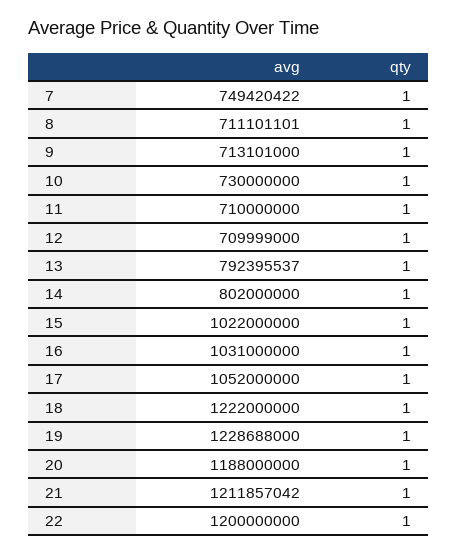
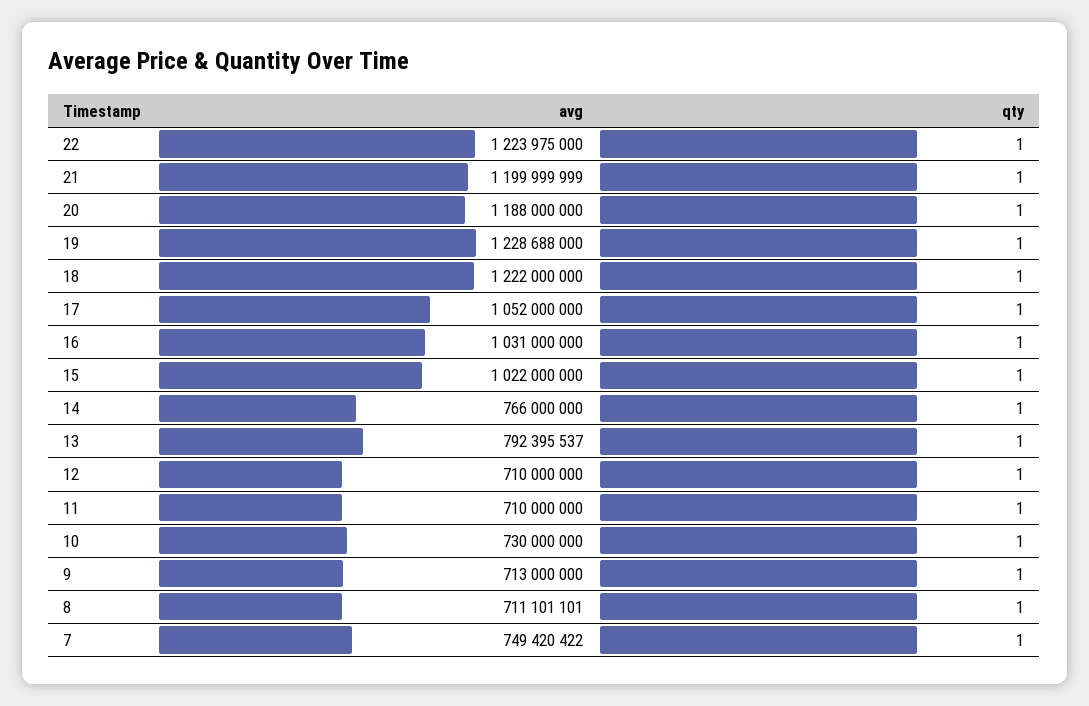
  {
    "avg": {
      "7": 749420422,
      "8": 711101101,
-     "9": 713101000,
+     "9": 713000000,
      "10": 730000000,
      "11": 710000000,
-     "12": 709999000,
+     "12": 710000000,
      "13": 792395537,
-     "14": 802000000,
+     "14": 766000000,
      "15": 1022000000,
      "16": 1031000000,
      "17": 1052000000,
      "18": 1222000000,
      "19": 1228688000,
      "20": 1188000000,
-     "21": 1211857042,
+     "21": 1199999999,
-     "22": 1200000000
+     "22": 1223975000
    },
    "qty": {
      "7": 1,
      "8": 1,
      "9": 1,
      "10": 1,
      "11": 1,
      "12": 1,
      "13": 1,
      "14": 1,
      "15": 1,
      "16": 1,
      "17": 1,
      "18": 1,
      "19": 1,
      "20": 1,
      "21": 1,
      "22": 1
    }
  }

